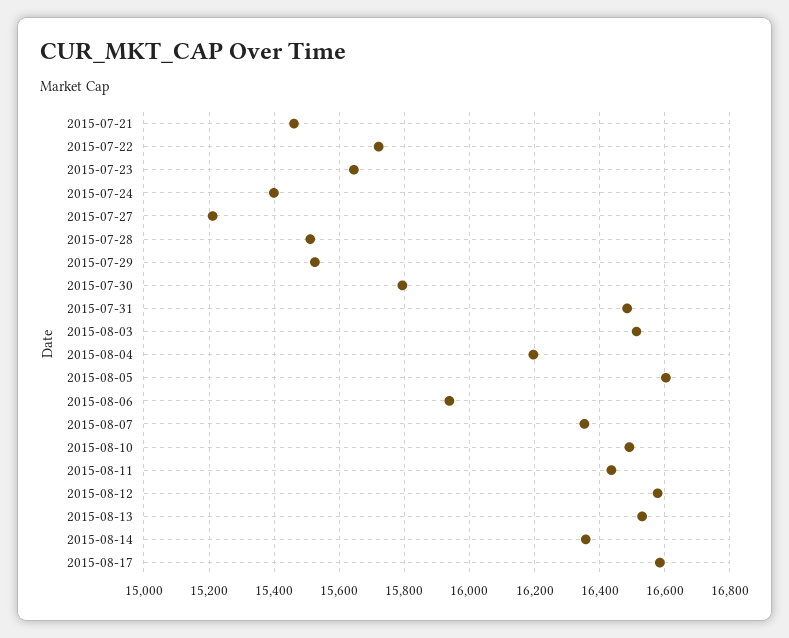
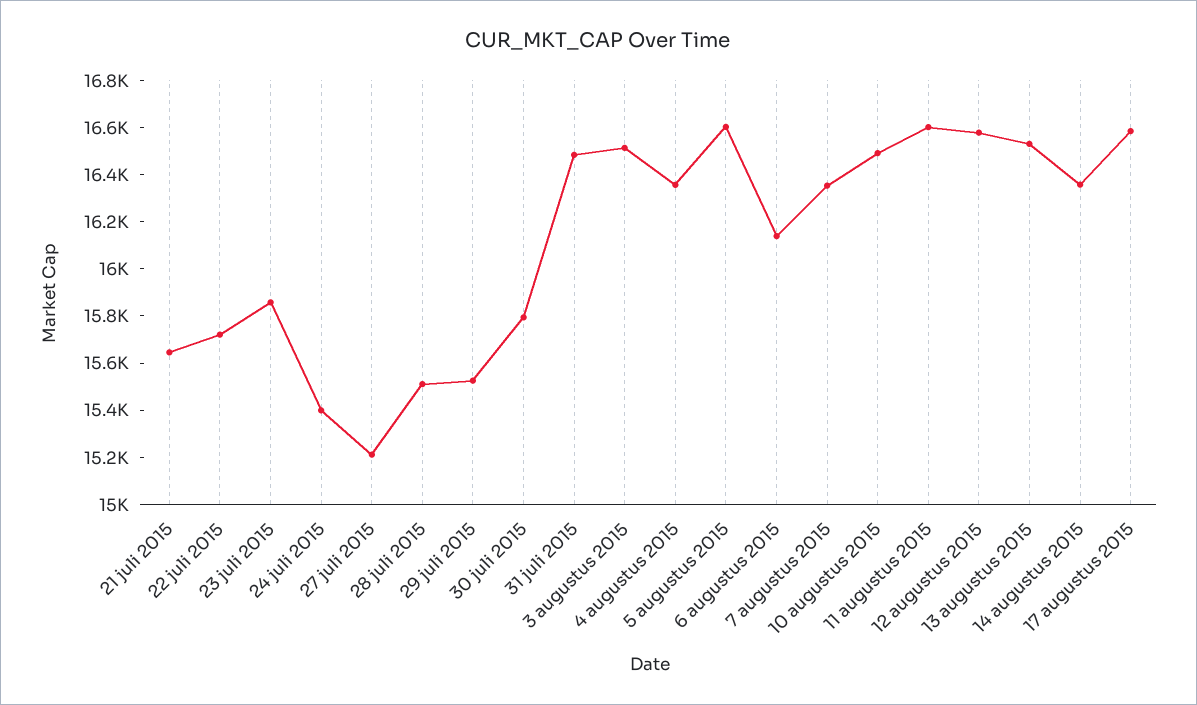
  {
-   "2015-07-21": 15460,
+   "2015-07-21": 15650,
    "2015-07-22": 15720,
-   "2015-07-23": 15640,
+   "2015-07-23": 15850,
    "2015-07-24": 15400,
    "2015-07-27": 15220,
    "2015-07-28": 15520,
    "2015-07-29": 15520,
    "2015-07-30": 15800,
    "2015-07-31": 16480,
    "2015-08-03": 16520,
-   "2015-08-04": 16200,
+   "2015-08-04": 16350,
    "2015-08-05": 16600,
-   "2015-08-06": 15940,
+   "2015-08-06": 16150,
    "2015-08-07": 16360,
    "2015-08-10": 16500,
-   "2015-08-11": 16440,
+   "2015-08-11": 16600,
    "2015-08-12": 16580,
    "2015-08-13": 16540,
    "2015-08-14": 16360,
    "2015-08-17": 16580
  }

